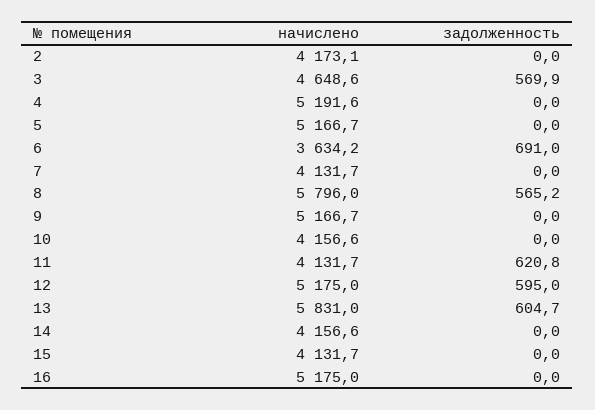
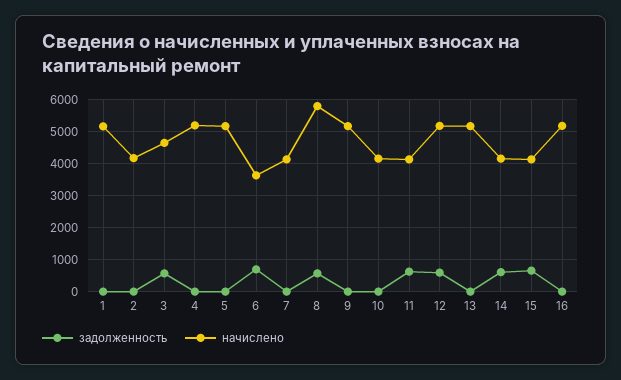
  {
    "начислено": {
      "2": 4173.1,
      "3": 4648.6,
      "4": 5191.6,
      "5": 5166.7,
      "6": 3634.2,
      "7": 4131.7,
      "8": 5796,
      "9": 5166.7,
      "10": 4156.6,
      "11": 4131.7,
      "12": 5175,
-     "13": 5831,
+     "13": 5200,
      "14": 4156.6,
      "15": 4131.7,
-     "16": 5175
+     "16": 5175,
+     "1": 5200
    },
    "задолженность": {
      "2": 0,
      "3": 569.9,
      "4": 0,
      "5": 0,
      "6": 691,
      "7": 0,
      "8": 565.2,
      "9": 0,
      "10": 0,
      "11": 620.8,
      "12": 595,
-     "13": 604.7,
+     "13": 0,
-     "14": 0,
+     "14": 600,
-     "15": 0,
+     "15": 600,
-     "16": 0
+     "16": 0,
+     "1": 0
    }
  }

